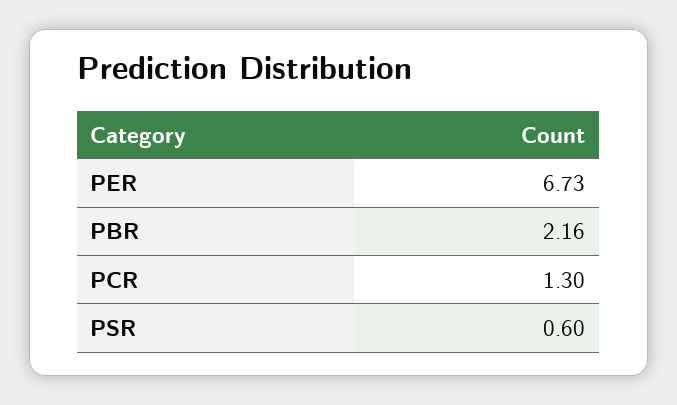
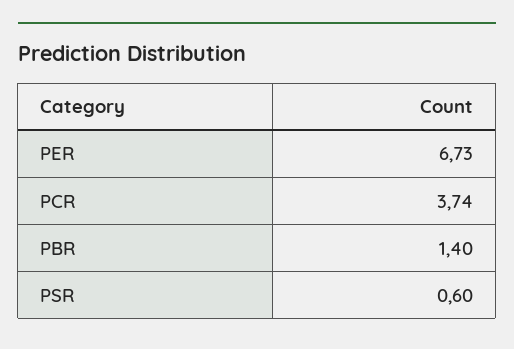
  {
    "PER": 6.73,
-   "PBR": 2.16,
+   "PBR": 1.4,
-   "PCR": 1.3,
+   "PCR": 3.74,
    "PSR": 0.6
  }

